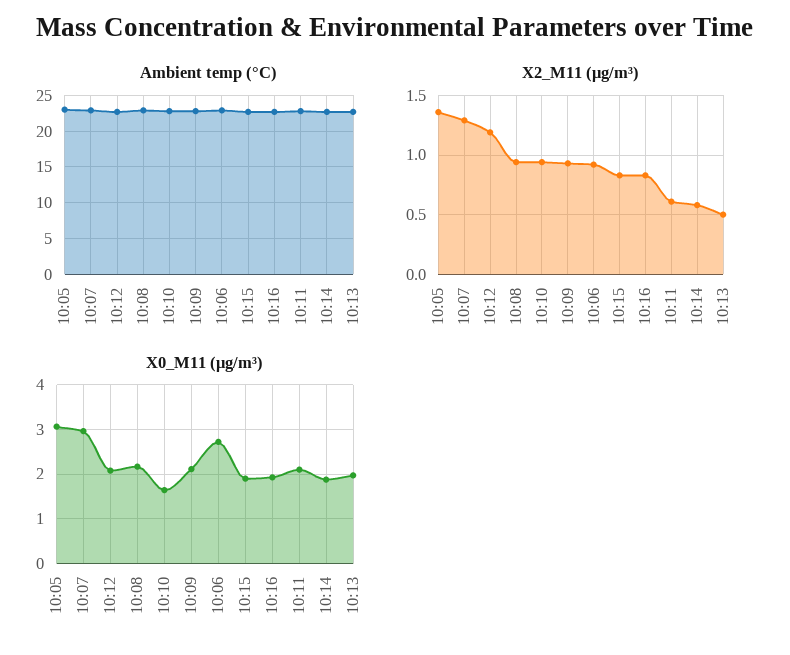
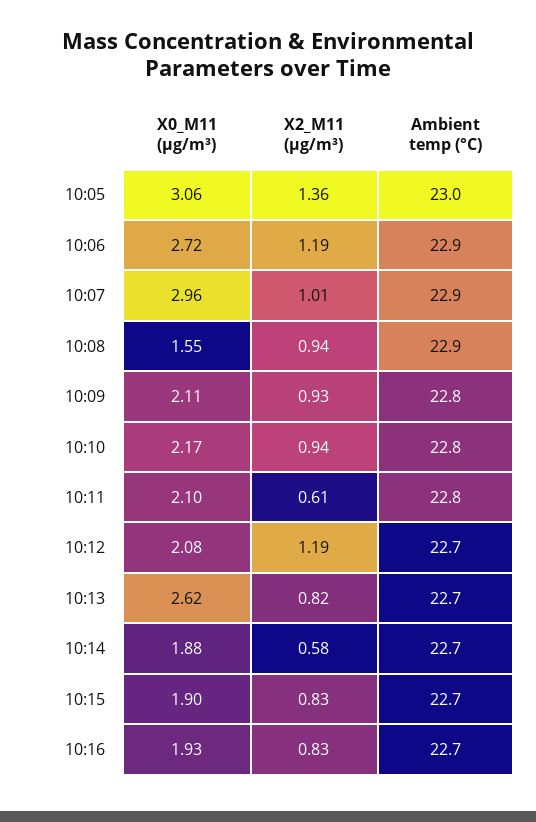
  {
    "Ambient temp (°C)": {
      "10:05": 23,
      "10:07": 22.9,
      "10:12": 22.7,
      "10:08": 22.9,
      "10:10": 22.8,
      "10:09": 22.8,
      "10:06": 22.9,
      "10:15": 22.7,
      "10:16": 22.7,
      "10:11": 22.8,
      "10:14": 22.7,
      "10:13": 22.7
    },
    "X2_M11 (μg/m³)": {
      "10:05": 1.36,
-     "10:07": 1.3,
+     "10:07": 1.01,
      "10:12": 1.19,
      "10:08": 0.94,
      "10:10": 0.94,
      "10:09": 0.93,
-     "10:06": 0.9,
+     "10:06": 1.19,
      "10:15": 0.83,
      "10:16": 0.83,
      "10:11": 0.61,
      "10:14": 0.58,
-     "10:13": 0.5
+     "10:13": 0.82
    },
    "X0_M11 (μg/m³)": {
      "10:05": 3.06,
      "10:07": 2.96,
      "10:12": 2.08,
-     "10:08": 2.2,
+     "10:08": 1.55,
-     "10:10": 1.6,
+     "10:10": 2.17,
      "10:09": 2.11,
      "10:06": 2.72,
      "10:15": 1.9,
      "10:16": 1.93,
      "10:11": 2.1,
      "10:14": 1.88,
-     "10:13": 2
+     "10:13": 2.62
    }
  }

